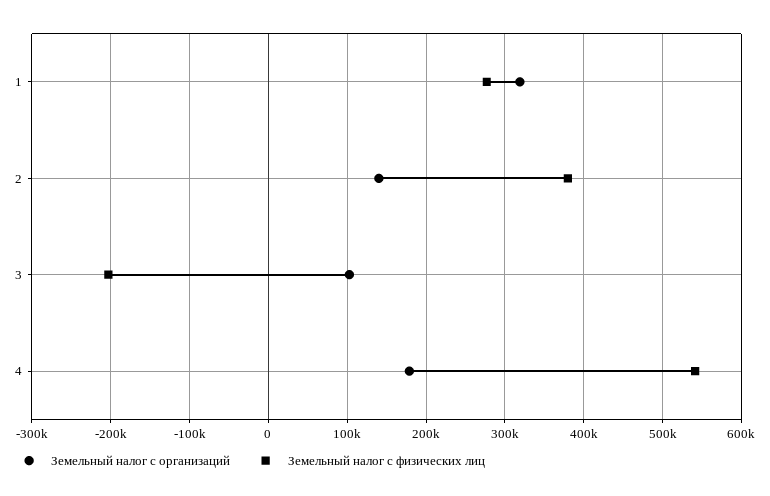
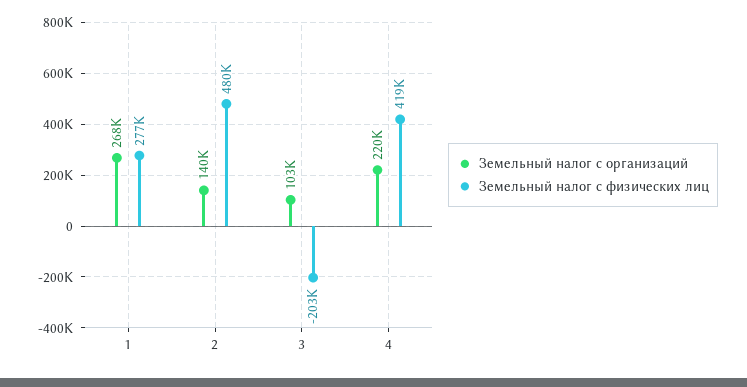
  {
    "Земельный налог с организаций": {
-     "1": 320000,
+     "1": 268000,
      "2": 140000,
      "3": 103000,
-     "4": 180000
+     "4": 220000
    },
    "Земельный налог с физических лиц": {
      "1": 277000,
-     "2": 380000,
+     "2": 480000,
      "3": -203000,
-     "4": 540000
+     "4": 419000
    }
  }

